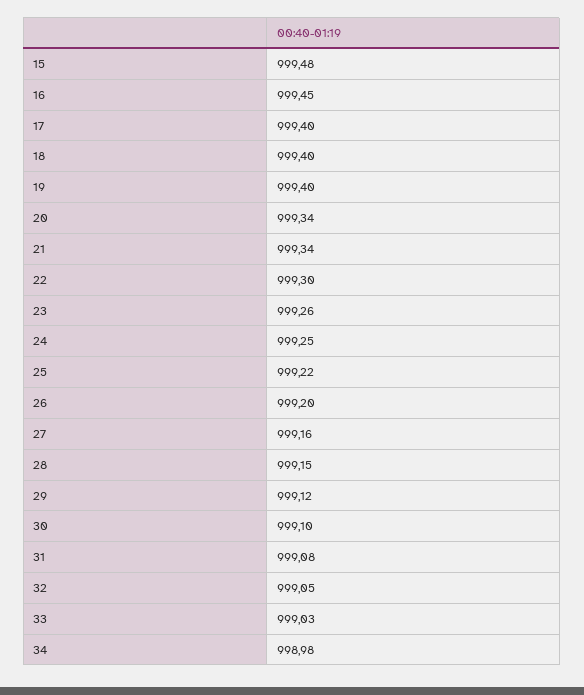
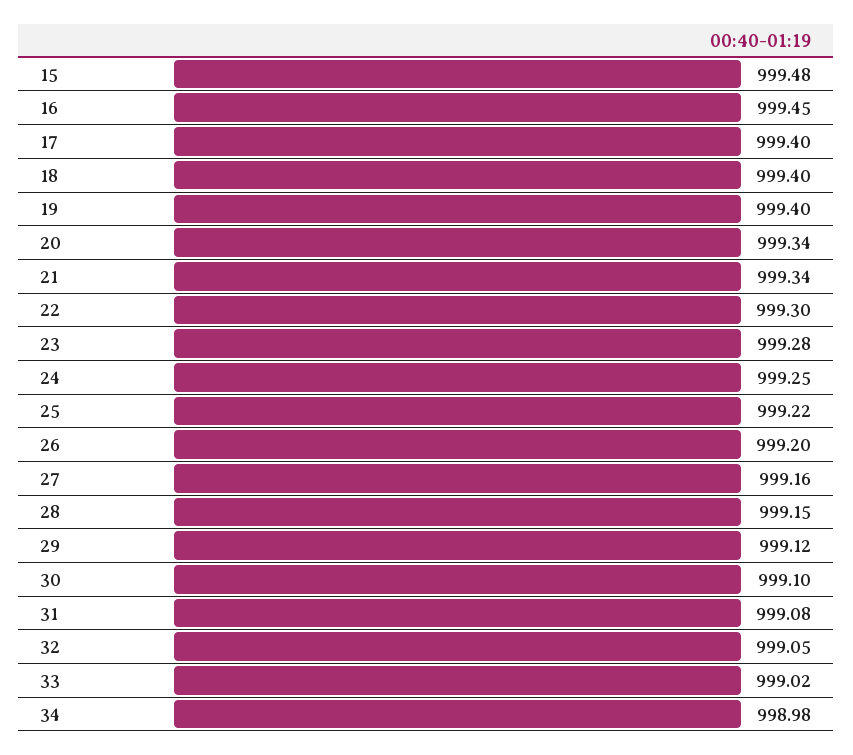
  {
    "15": 999.48,
    "16": 999.45,
    "17": 999.4,
    "18": 999.4,
    "19": 999.4,
    "20": 999.34,
    "21": 999.34,
    "22": 999.3,
-   "23": 999.26,
+   "23": 999.28,
    "24": 999.25,
    "25": 999.22,
    "26": 999.2,
    "27": 999.16,
    "28": 999.15,
    "29": 999.12,
    "30": 999.1,
    "31": 999.08,
    "32": 999.05,
-   "33": 999.03,
+   "33": 999.02,
    "34": 998.98
  }

